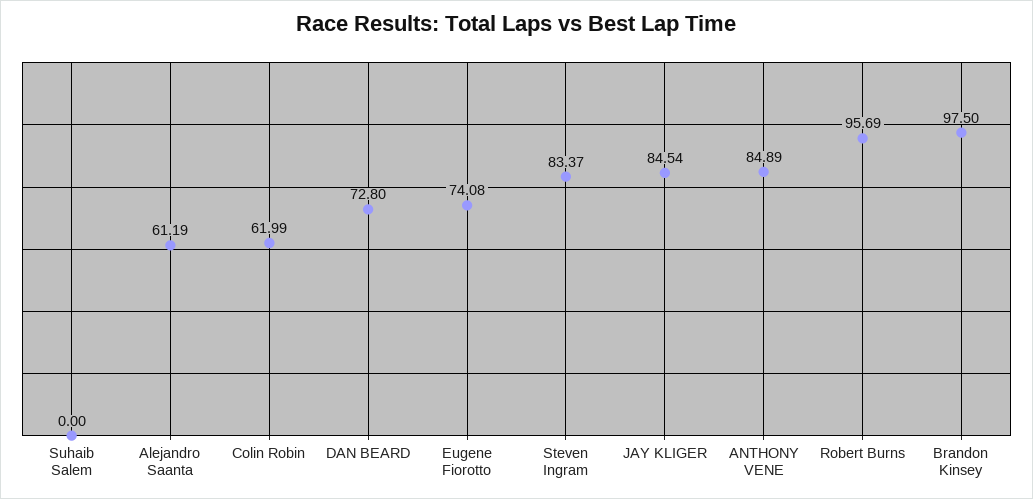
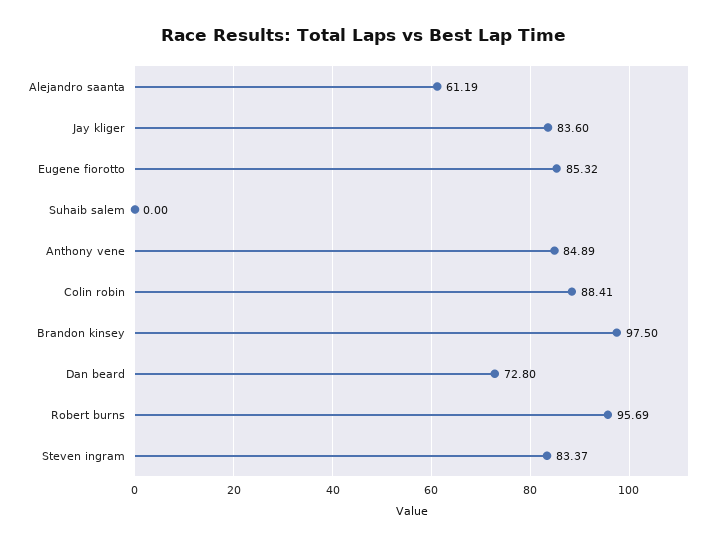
  {
    "Suhaib Salem": 0,
    "Alejandro Saanta": 61.19,
-   "Colin Robin": 61.99,
+   "Colin Robin": 88.41,
    "DAN BEARD": 72.8,
-   "Eugene Fiorotto": 74.08,
+   "Eugene Fiorotto": 85.32,
    "Steven Ingram": 83.37,
-   "JAY KLIGER": 84.54,
+   "JAY KLIGER": 83.6,
    "ANTHONY VENE": 84.89,
    "Robert Burns": 95.69,
    "Brandon Kinsey": 97.5
  }

